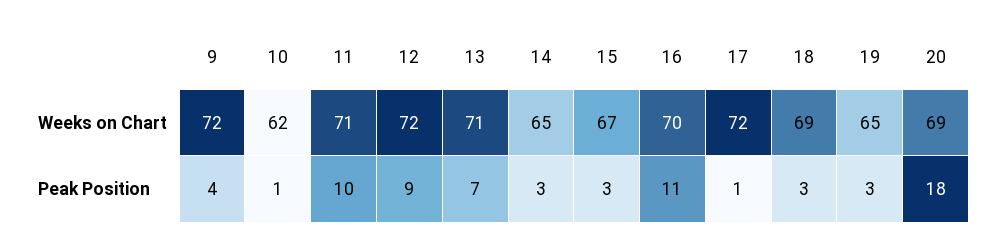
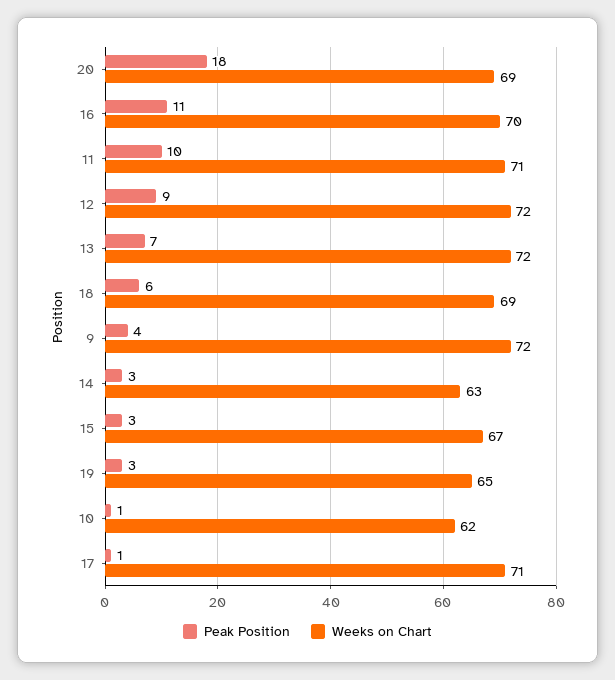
  {
    "Weeks on Chart": {
      "9": 72,
      "10": 62,
      "11": 71,
      "12": 72,
-     "13": 71,
+     "13": 72,
-     "14": 65,
+     "14": 63,
      "15": 67,
      "16": 70,
-     "17": 72,
+     "17": 71,
      "18": 69,
      "19": 65,
      "20": 69
    },
    "Peak Position": {
      "9": 4,
      "10": 1,
      "11": 10,
      "12": 9,
      "13": 7,
      "14": 3,
      "15": 3,
      "16": 11,
      "17": 1,
-     "18": 3,
+     "18": 6,
      "19": 3,
      "20": 18
    }
  }

